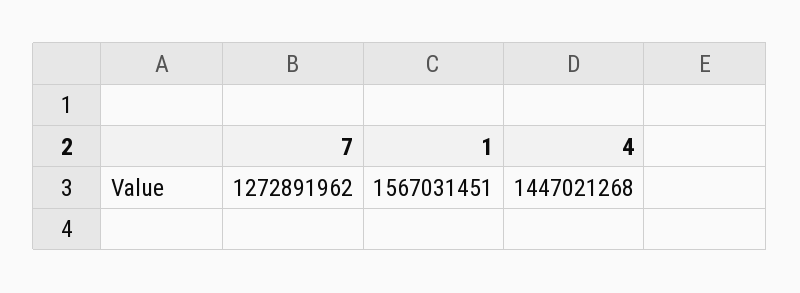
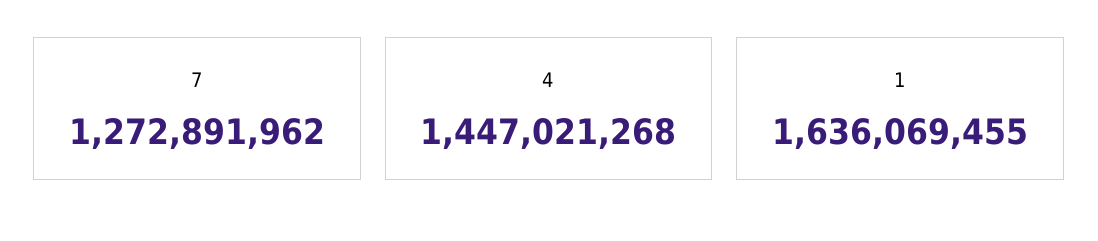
  {
    "7": 1272891962,
-   "1": 1567031451,
+   "1": 1636069455,
    "4": 1447021268
  }

